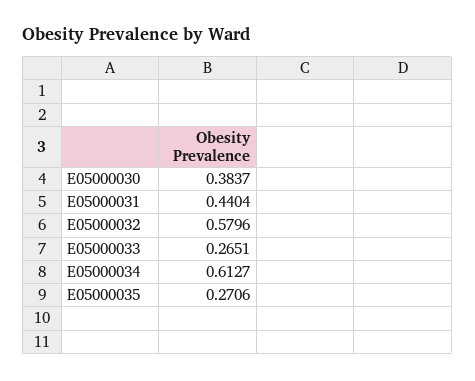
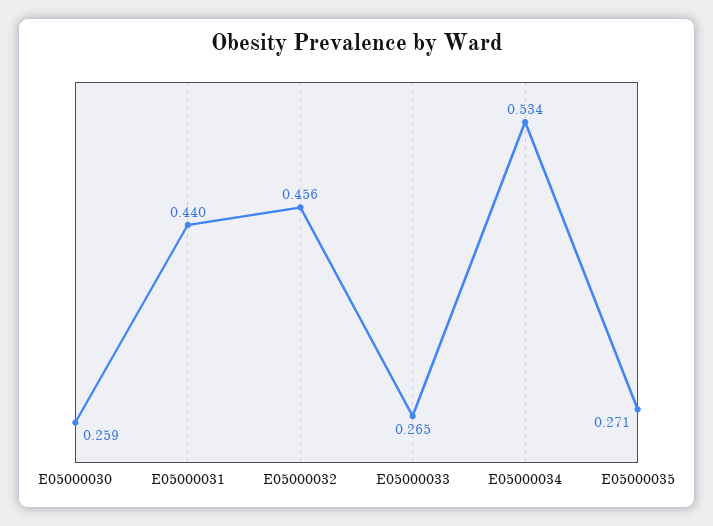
  {
-   "E05000030": 0.3837,
+   "E05000030": 0.259,
    "E05000031": 0.4404,
-   "E05000032": 0.5796,
+   "E05000032": 0.456,
    "E05000033": 0.2651,
-   "E05000034": 0.6127,
+   "E05000034": 0.534,
    "E05000035": 0.2706
  }

